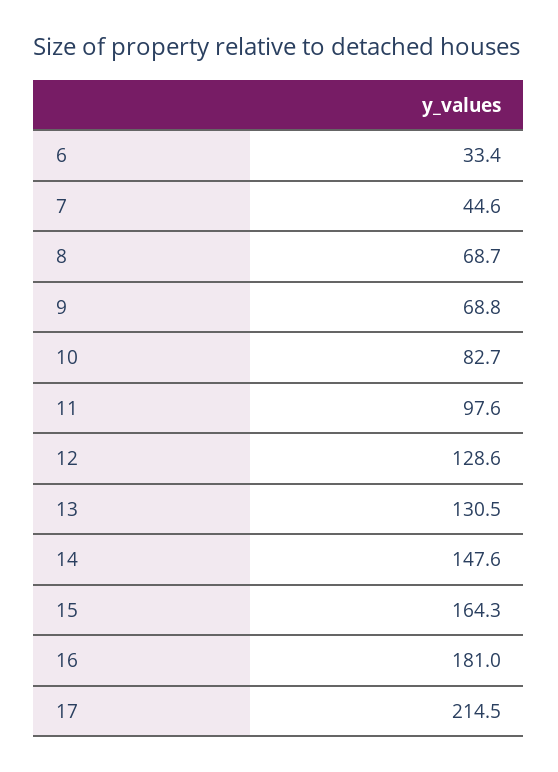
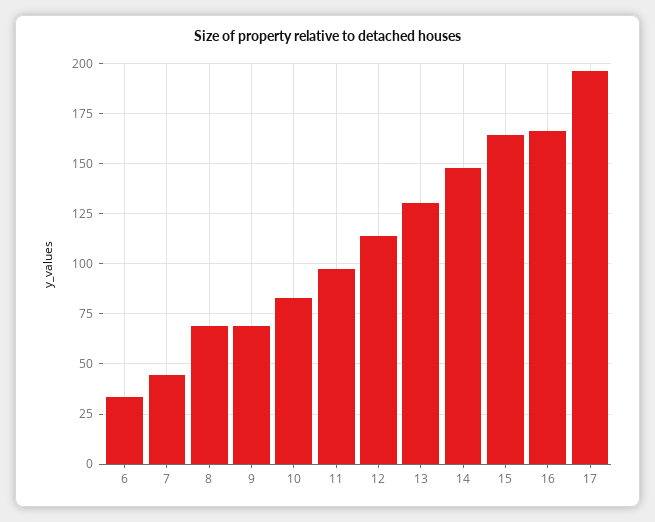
  {
    "6": 33.4,
    "7": 44.6,
    "8": 68.7,
    "9": 68.8,
    "10": 82.7,
    "11": 97.6,
-   "12": 128.6,
+   "12": 115,
    "13": 130.5,
    "14": 147.6,
    "15": 164.3,
-   "16": 181,
+   "16": 165,
-   "17": 214.5
+   "17": 195
  }

